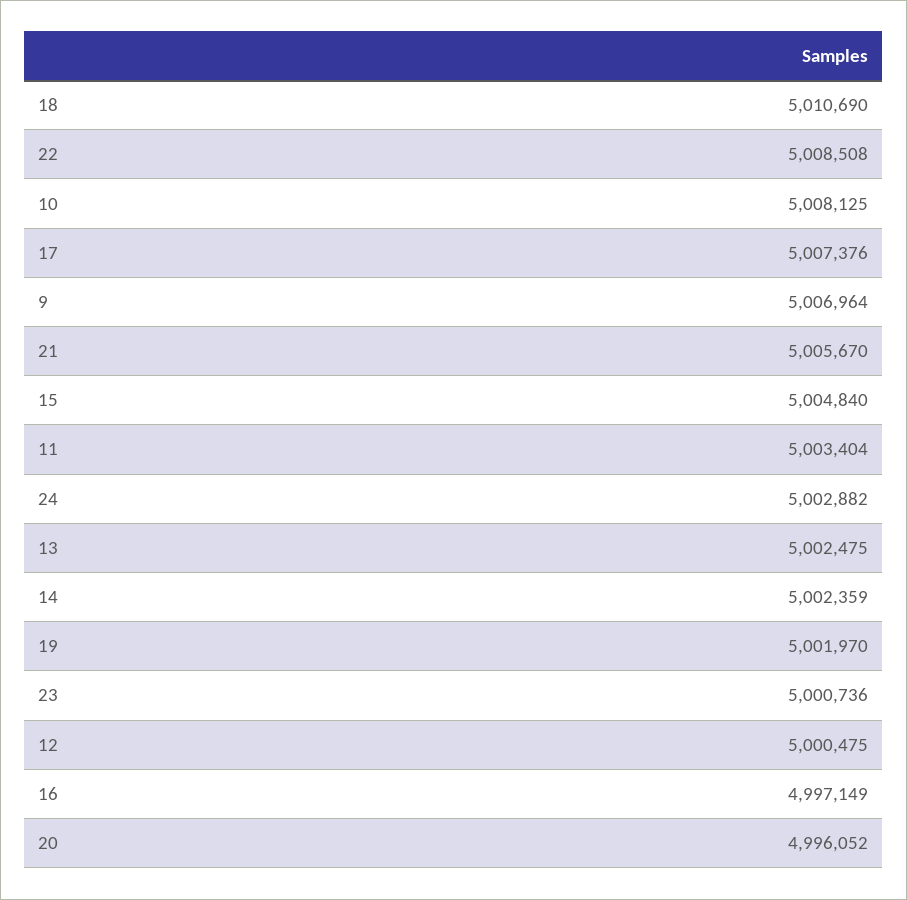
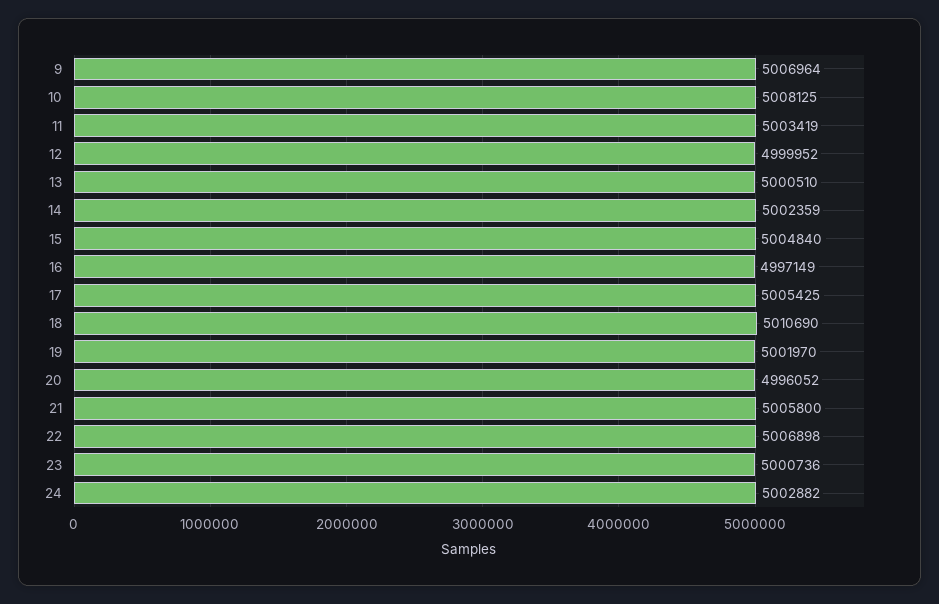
  {
    "18": 5010690,
-   "22": 5008508,
+   "22": 5006898,
    "10": 5008125,
-   "17": 5007376,
+   "17": 5005425,
    "9": 5006964,
-   "21": 5005670,
+   "21": 5005800,
    "15": 5004840,
-   "11": 5003404,
+   "11": 5003419,
    "24": 5002882,
-   "13": 5002475,
+   "13": 5000510,
    "14": 5002359,
    "19": 5001970,
    "23": 5000736,
-   "12": 5000475,
+   "12": 4999952,
    "16": 4997149,
    "20": 4996052
  }

